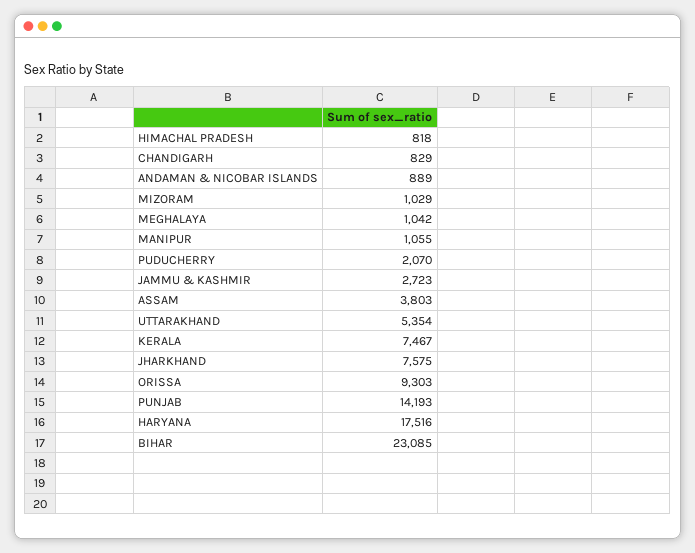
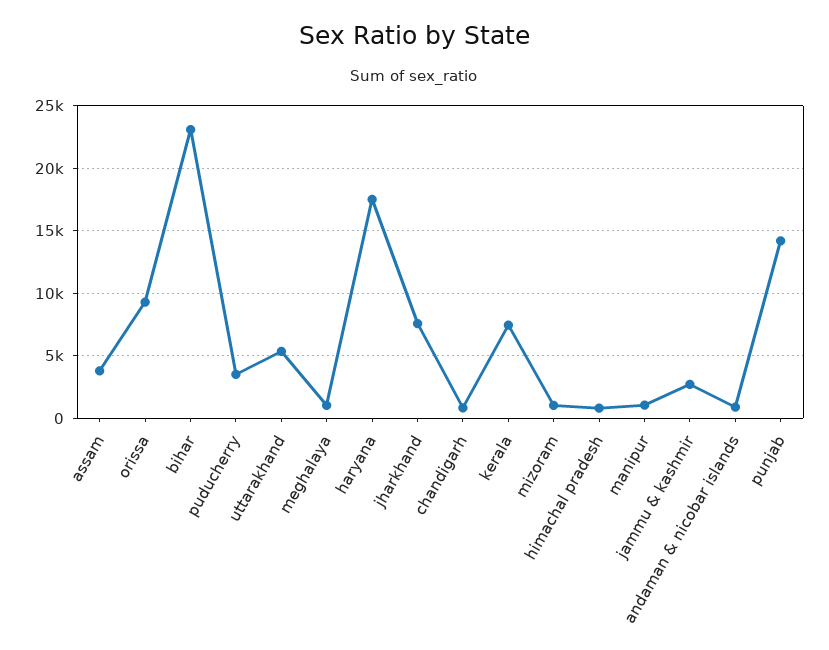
  {
    "HIMACHAL PRADESH": 818,
    "CHANDIGARH": 829,
    "ANDAMAN & NICOBAR ISLANDS": 889,
    "MIZORAM": 1029,
    "MEGHALAYA": 1042,
    "MANIPUR": 1055,
-   "PUDUCHERRY": 2070,
+   "PUDUCHERRY": 3500,
    "JAMMU & KASHMIR": 2723,
    "ASSAM": 3803,
    "UTTARAKHAND": 5354,
    "KERALA": 7467,
    "JHARKHAND": 7575,
    "ORISSA": 9303,
    "PUNJAB": 14193,
    "HARYANA": 17516,
    "BIHAR": 23085
  }

